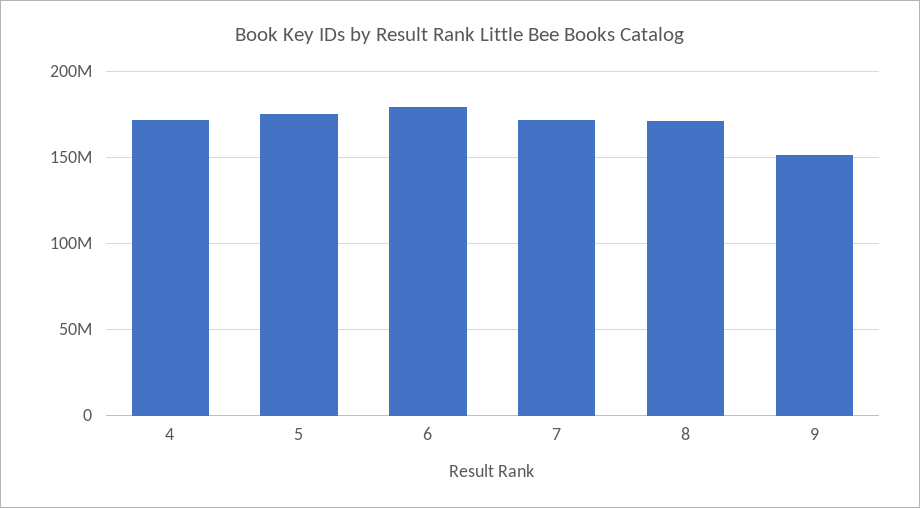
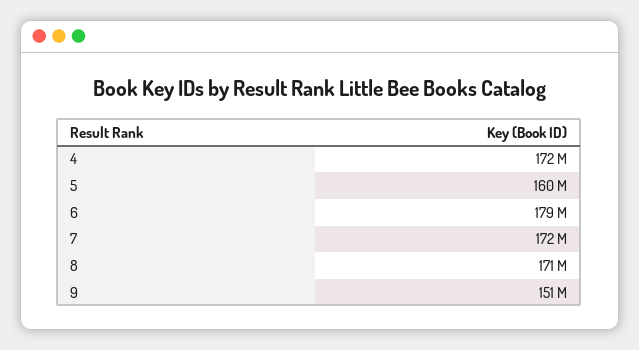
  {
    "4": 172000000,
-   "5": 175000000,
+   "5": 160000000,
    "6": 179000000,
    "7": 172000000,
    "8": 171000000,
    "9": 151000000
  }

